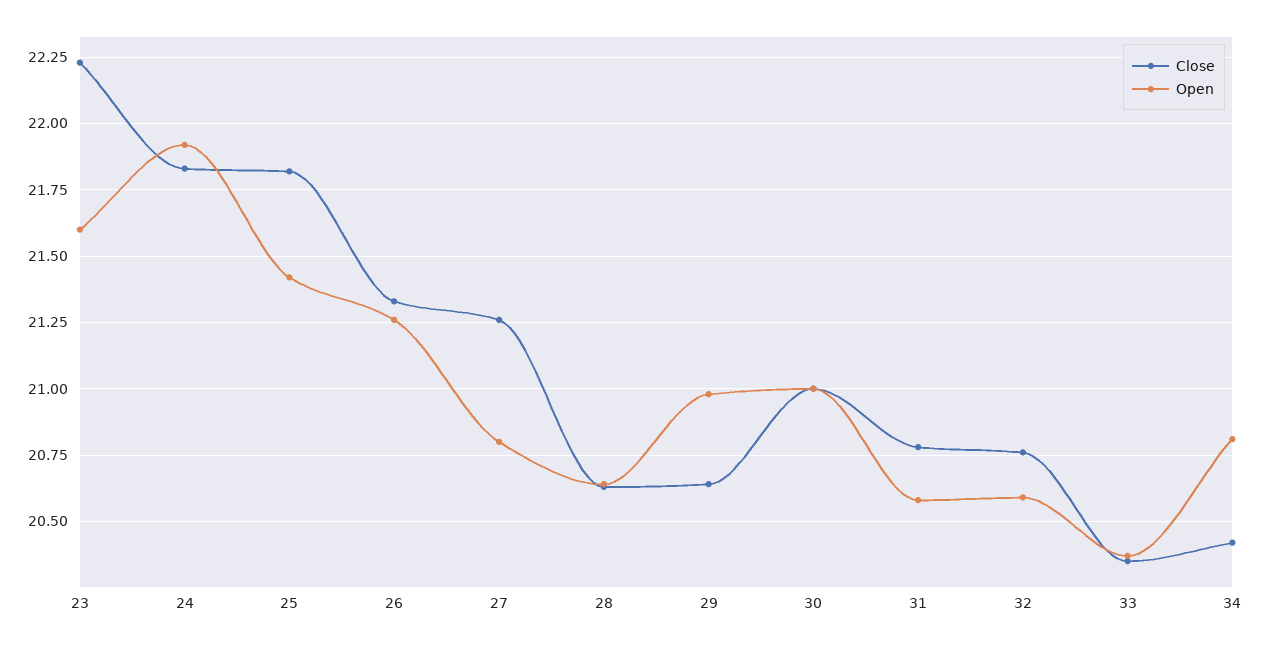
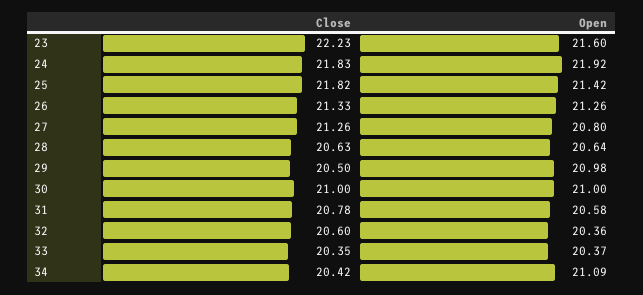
  {
    "Close": {
      "23": 22.23,
      "24": 21.83,
      "25": 21.82,
      "26": 21.33,
      "27": 21.26,
      "28": 20.63,
-     "29": 20.65,
+     "29": 20.5,
      "30": 21,
      "31": 20.78,
-     "32": 20.75,
+     "32": 20.6,
      "33": 20.35,
      "34": 20.42
    },
    "Open": {
      "23": 21.6,
      "24": 21.92,
      "25": 21.42,
      "26": 21.26,
      "27": 20.8,
      "28": 20.64,
      "29": 20.98,
      "30": 21,
      "31": 20.58,
-     "32": 20.6,
+     "32": 20.36,
      "33": 20.37,
-     "34": 20.8
+     "34": 21.09
    }
  }

